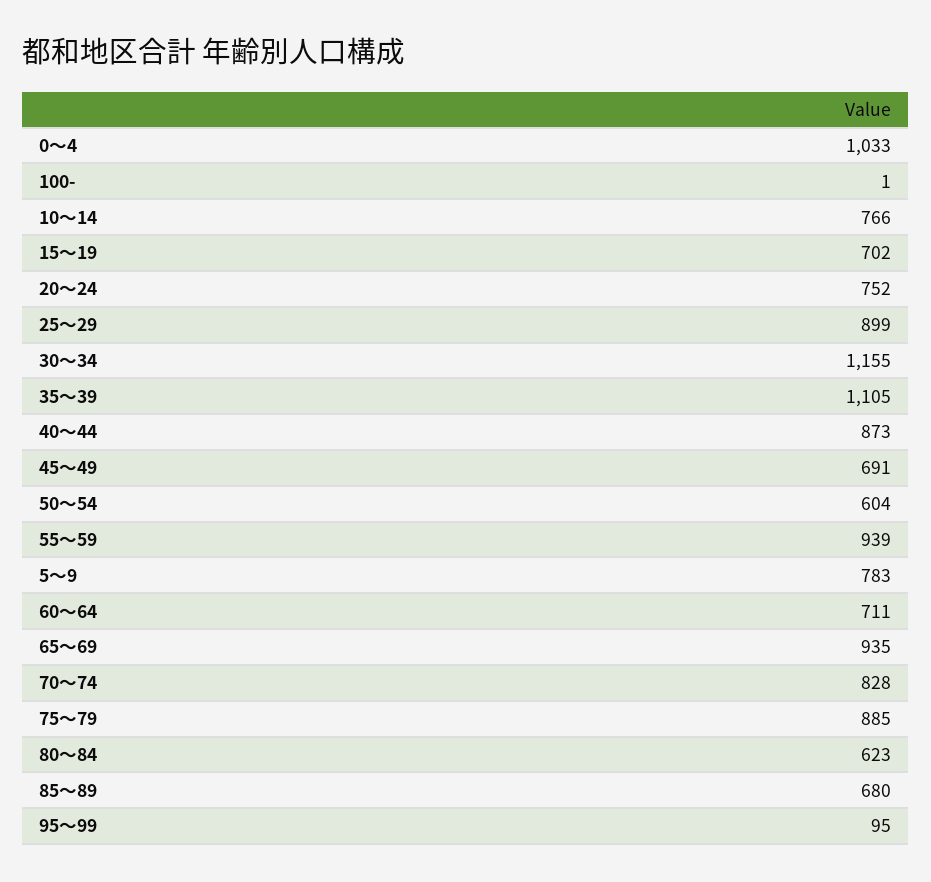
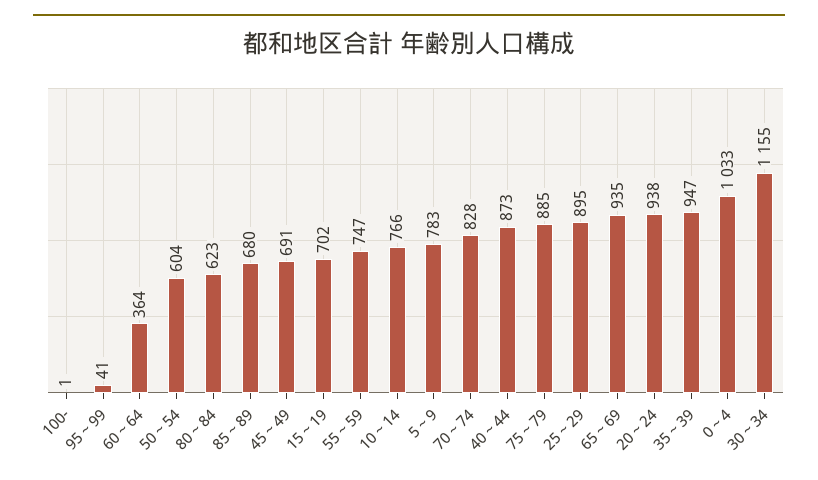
  {
    "0～4": 1033,
    "100-": 1,
    "10～14": 766,
    "15～19": 702,
-   "20～24": 752,
+   "20～24": 938,
-   "25～29": 899,
+   "25～29": 895,
    "30～34": 1155,
-   "35～39": 1105,
+   "35～39": 947,
    "40～44": 873,
    "45～49": 691,
    "50～54": 604,
-   "55～59": 939,
+   "55～59": 747,
    "5～9": 783,
-   "60～64": 711,
+   "60～64": 364,
    "65～69": 935,
    "70～74": 828,
    "75～79": 885,
    "80～84": 623,
    "85～89": 680,
-   "95～99": 95
+   "95～99": 41
  }

